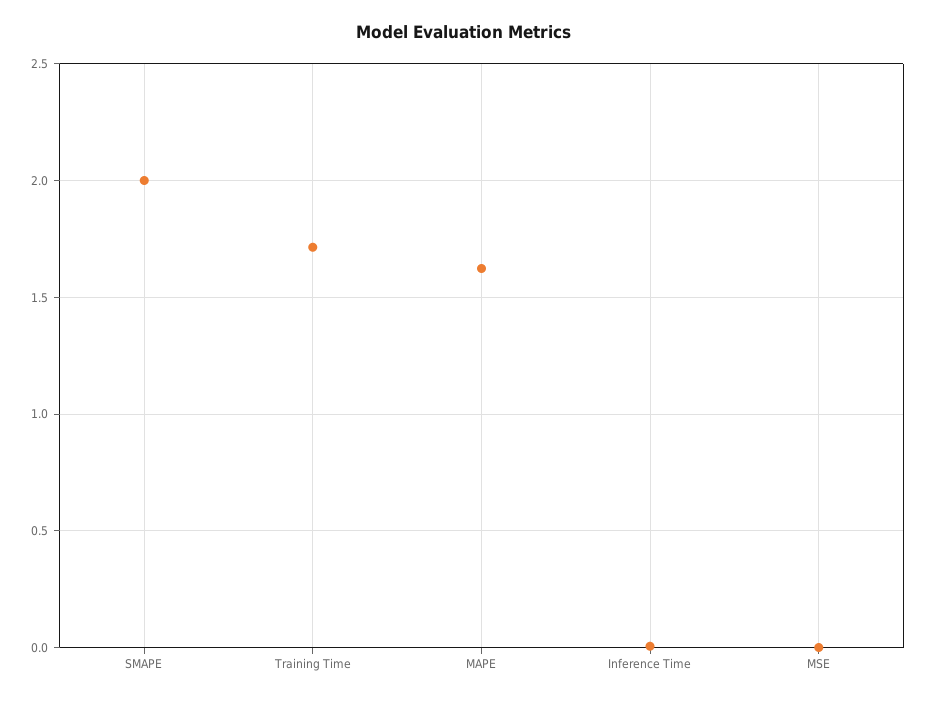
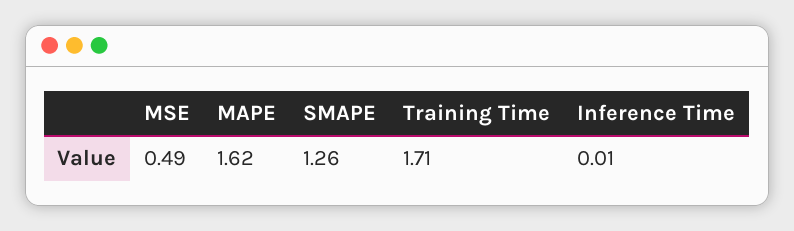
  {
-   "SMAPE": 2,
+   "SMAPE": 1.26,
    "Training Time": 1.71,
    "MAPE": 1.62,
    "Inference Time": 0.01,
-   "MSE": 0
+   "MSE": 0.49
  }

